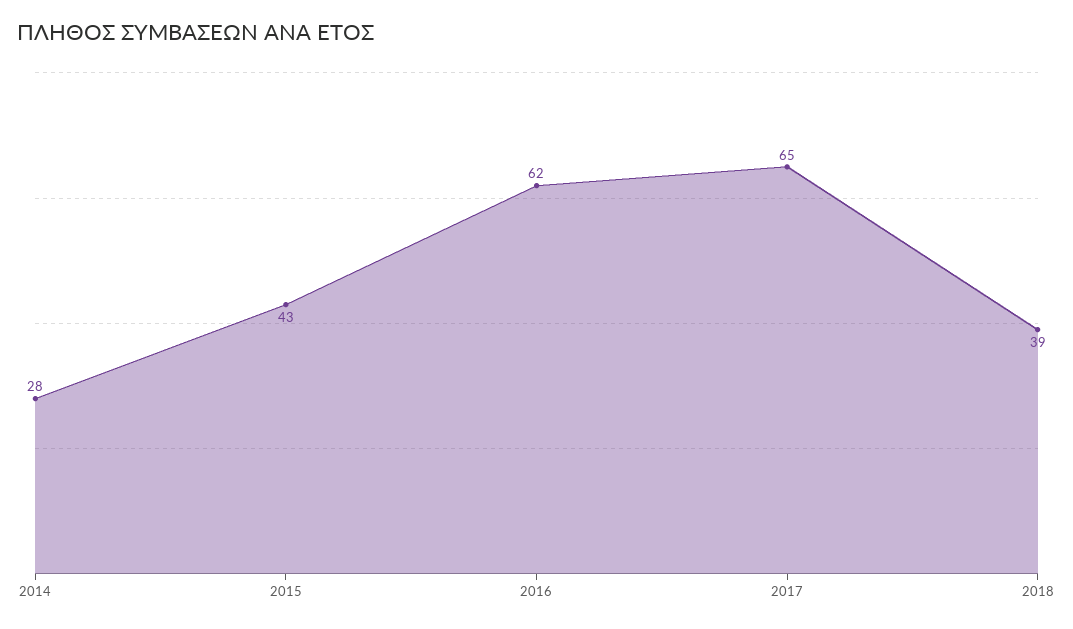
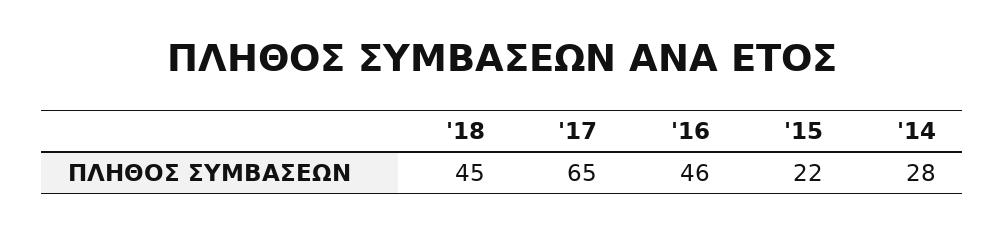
  {
    "2014": 28,
-   "2015": 43,
+   "2015": 22,
-   "2016": 62,
+   "2016": 46,
    "2017": 65,
-   "2018": 39
+   "2018": 45
  }

